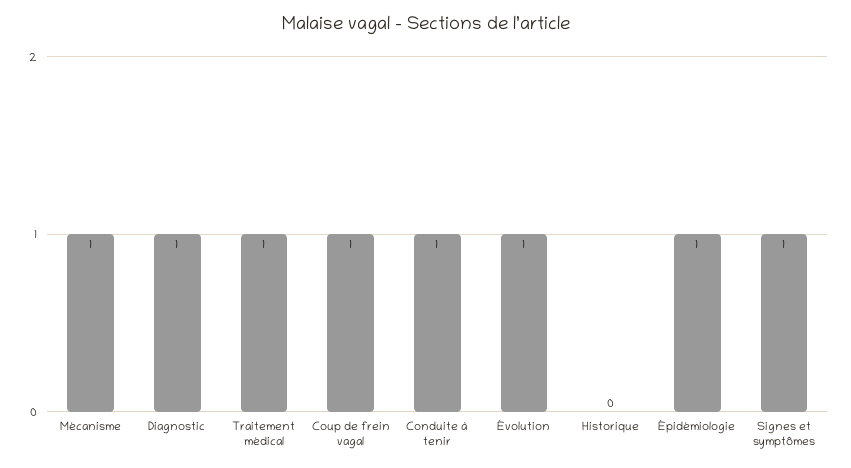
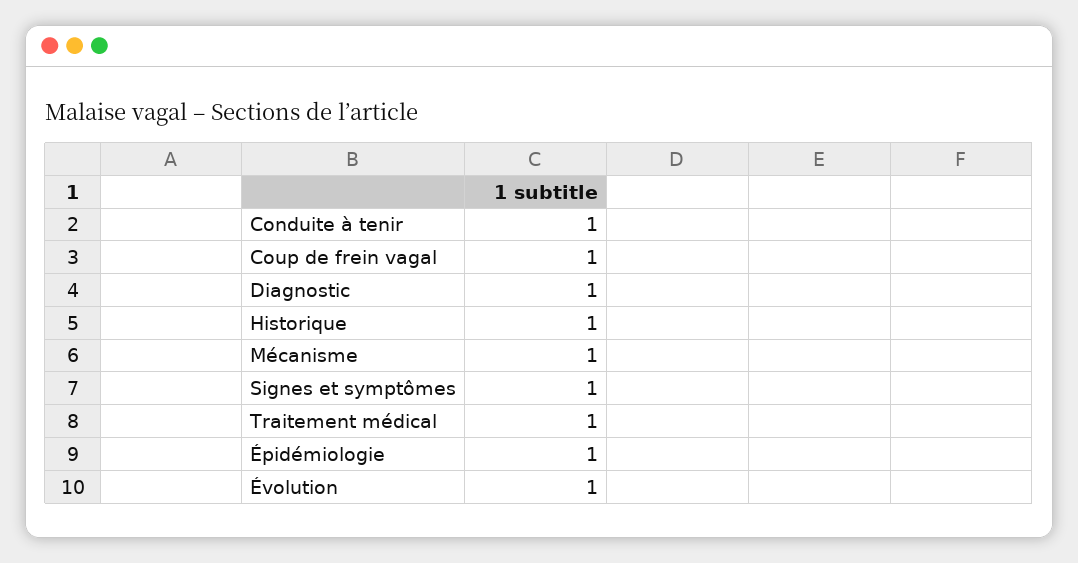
  {
    "Mécanisme": 1,
    "Diagnostic": 1,
    "Traitement médical": 1,
    "Coup de frein vagal": 1,
    "Conduite à tenir": 1,
    "Évolution": 1,
-   "Historique": 0,
+   "Historique": 1,
    "Épidémiologie": 1,
    "Signes et symptômes": 1
  }

